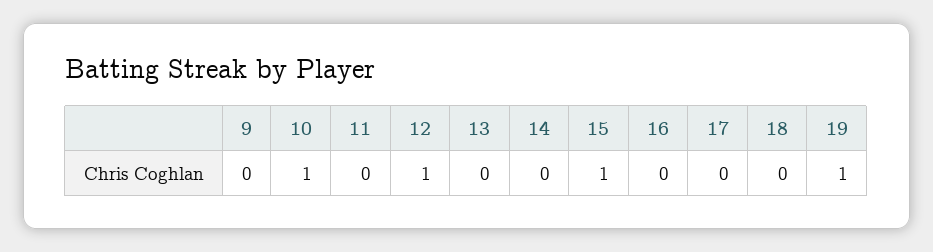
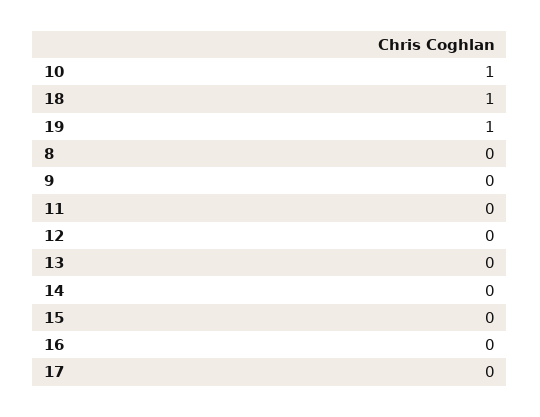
  {
    "9": 0,
    "10": 1,
    "11": 0,
-   "12": 1,
+   "12": 0,
    "13": 0,
    "14": 0,
-   "15": 1,
+   "15": 0,
    "16": 0,
    "17": 0,
-   "18": 0,
+   "18": 1,
-   "19": 1
+   "19": 1,
+   "8": 0
  }

